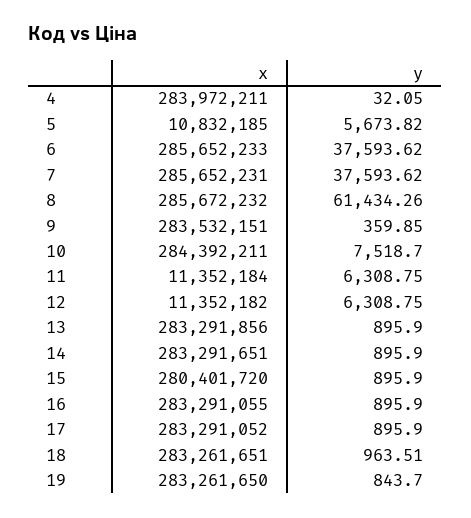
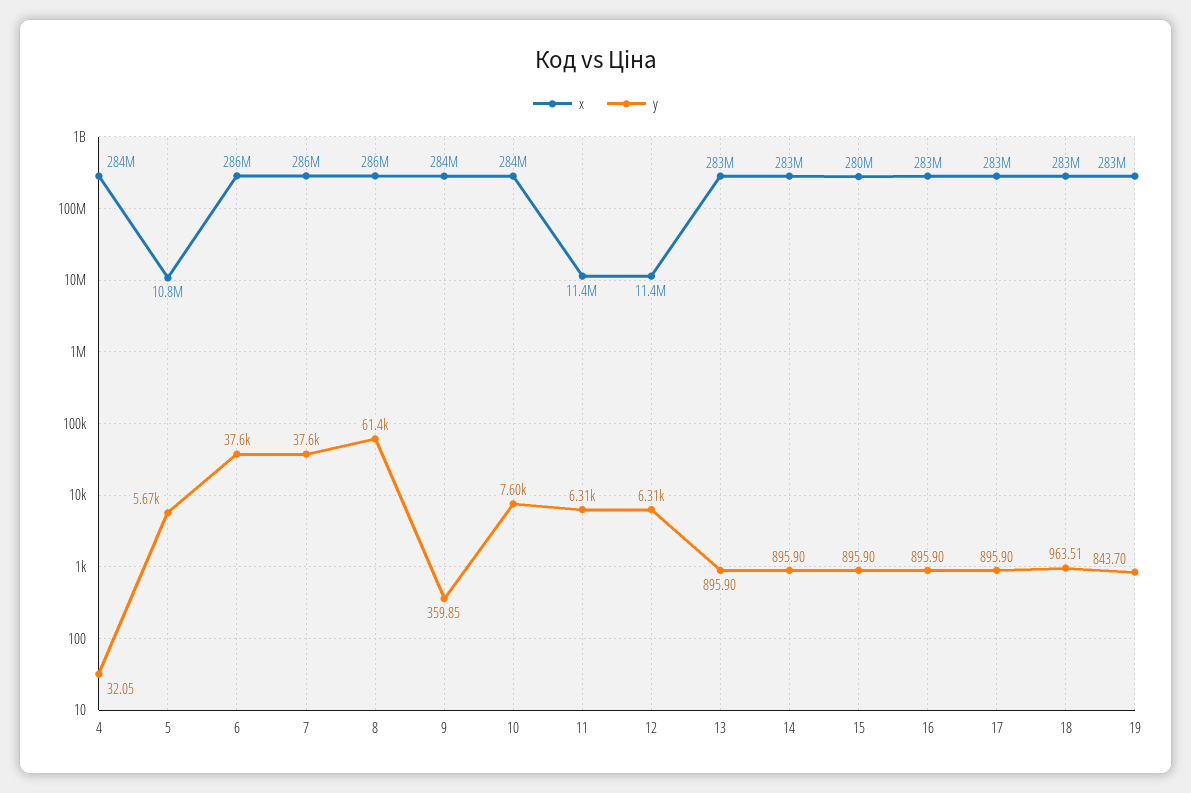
  {
    "x": {
      "4": 283972211,
      "5": 10832185,
      "6": 285652233,
      "7": 285652231,
      "8": 285672232,
      "9": 283532151,
      "10": 284392211,
      "11": 11352184,
      "12": 11352182,
      "13": 283291856,
      "14": 283291651,
      "15": 280401720,
      "16": 283291055,
      "17": 283291052,
      "18": 283261651,
      "19": 283261650
    },
    "y": {
      "4": 32.05,
      "5": 5673.82,
      "6": 37593.62,
      "7": 37593.62,
      "8": 61434.26,
      "9": 359.85,
-     "10": 7518.7,
+     "10": 7600,
      "11": 6308.75,
      "12": 6308.75,
      "13": 895.9,
      "14": 895.9,
      "15": 895.9,
      "16": 895.9,
      "17": 895.9,
      "18": 963.51,
      "19": 843.7
    }
  }

